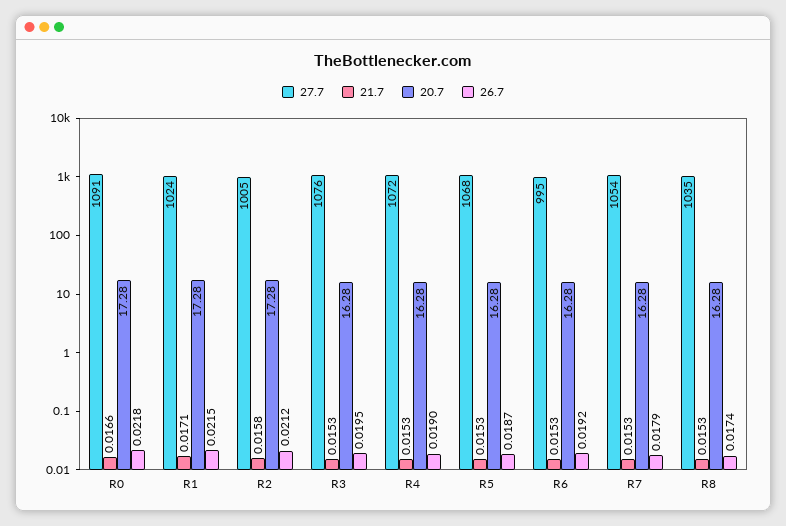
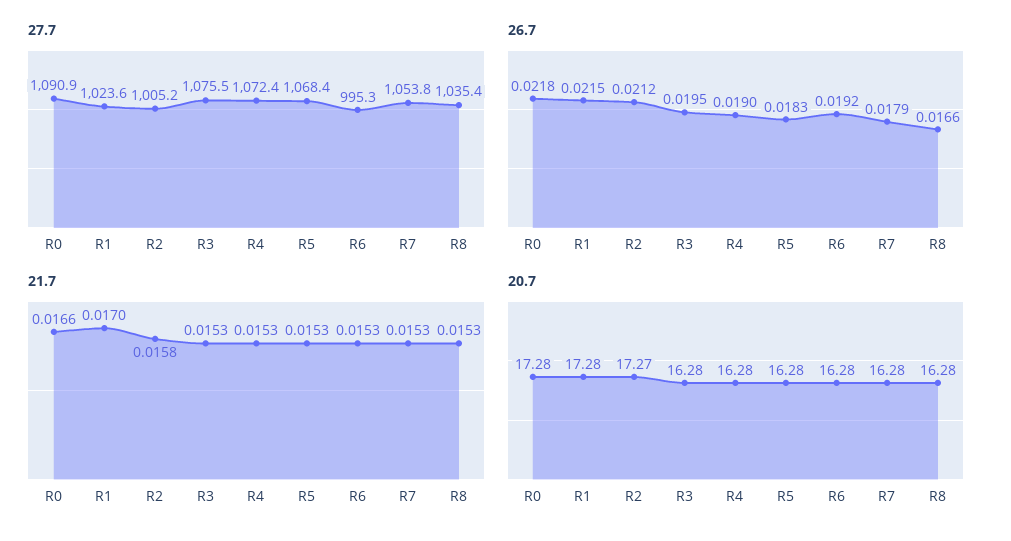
  {
    "27.7": {
      "R0": 1090.9,
      "R1": 1023.6,
      "R2": 1005.2,
      "R3": 1075.5,
      "R4": 1072.4,
      "R5": 1068.4,
      "R6": 995.3,
      "R7": 1053.8,
      "R8": 1035.4
    },
    "21.7": {
      "R0": 0.0166,
-     "R1": 0.0171,
+     "R1": 0.017,
      "R2": 0.0158,
      "R3": 0.0153,
      "R4": 0.0153,
      "R5": 0.0153,
      "R6": 0.0153,
      "R7": 0.0153,
      "R8": 0.0153
    },
    "20.7": {
      "R0": 17.28,
      "R1": 17.28,
-     "R2": 17.28,
+     "R2": 17.27,
      "R3": 16.28,
      "R4": 16.28,
      "R5": 16.28,
      "R6": 16.28,
      "R7": 16.28,
      "R8": 16.28
    },
    "26.7": {
      "R0": 0.0218,
      "R1": 0.0215,
      "R2": 0.0212,
      "R3": 0.0195,
      "R4": 0.019,
-     "R5": 0.0187,
+     "R5": 0.0183,
      "R6": 0.0192,
      "R7": 0.0179,
-     "R8": 0.0174
+     "R8": 0.0166
    }
  }

